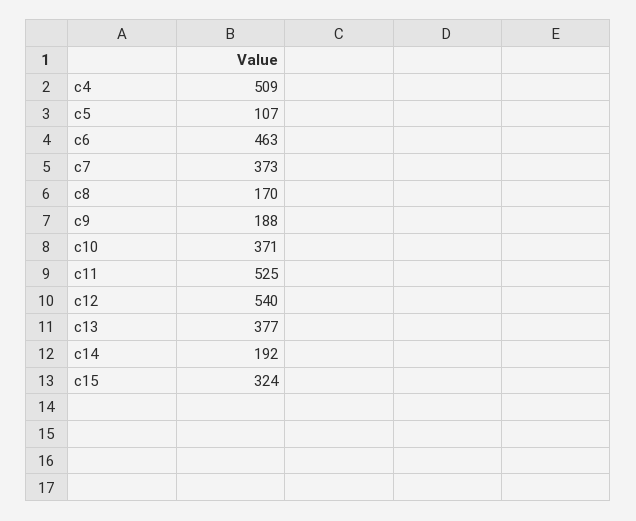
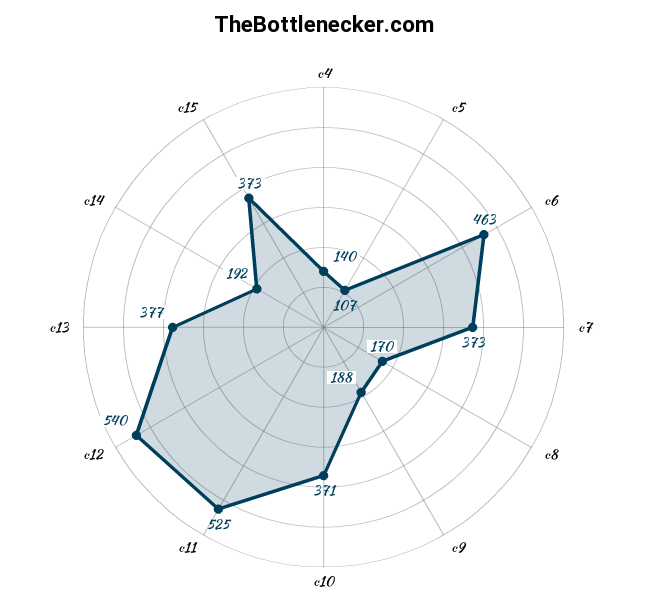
  {
-   "c4": 509,
+   "c4": 140,
    "c5": 107,
    "c6": 463,
    "c7": 373,
    "c8": 170,
    "c9": 188,
    "c10": 371,
    "c11": 525,
    "c12": 540,
    "c13": 377,
    "c14": 192,
-   "c15": 324
+   "c15": 373
  }

